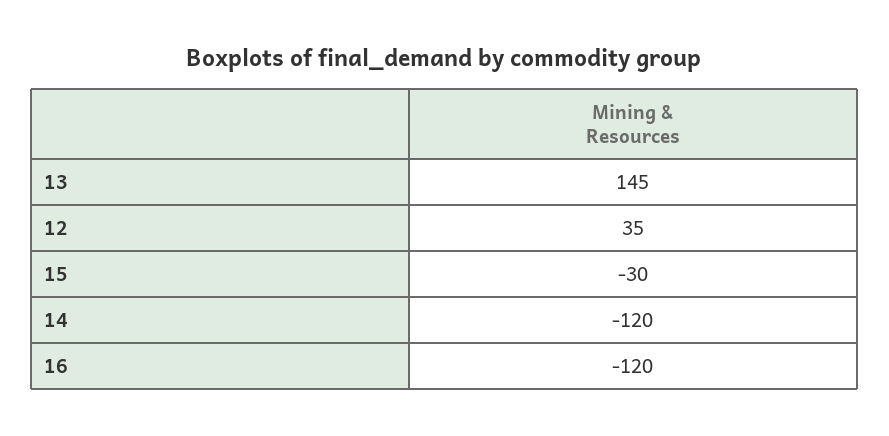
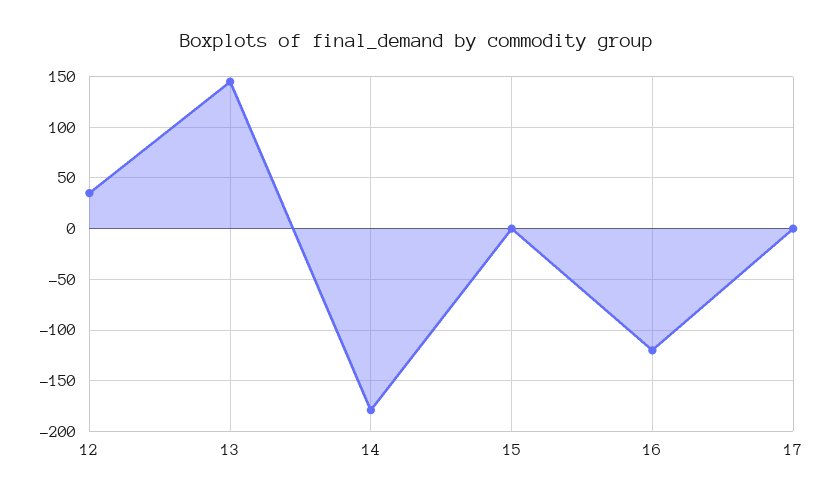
  {
    "13": 145,
    "12": 35,
-   "15": -30,
+   "15": 0,
-   "14": -120,
+   "14": -180,
-   "16": -120
+   "16": -120,
+   "17": 0
  }

